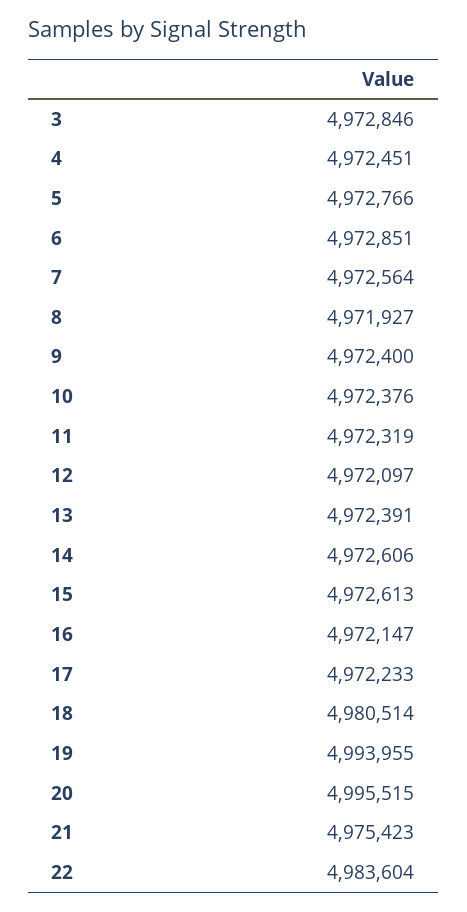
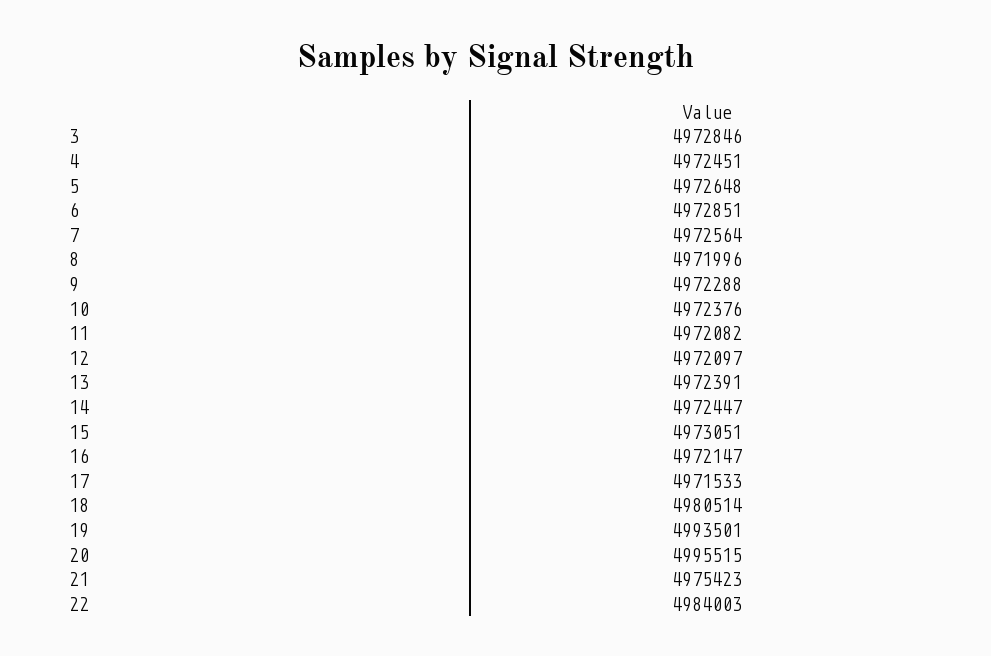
  {
    "3": 4972846,
    "4": 4972451,
-   "5": 4972766,
+   "5": 4972648,
    "6": 4972851,
    "7": 4972564,
-   "8": 4971927,
+   "8": 4971996,
-   "9": 4972400,
+   "9": 4972288,
    "10": 4972376,
-   "11": 4972319,
+   "11": 4972082,
    "12": 4972097,
    "13": 4972391,
-   "14": 4972606,
+   "14": 4972447,
-   "15": 4972613,
+   "15": 4973051,
    "16": 4972147,
-   "17": 4972233,
+   "17": 4971533,
    "18": 4980514,
-   "19": 4993955,
+   "19": 4993501,
    "20": 4995515,
    "21": 4975423,
-   "22": 4983604
+   "22": 4984003
  }

